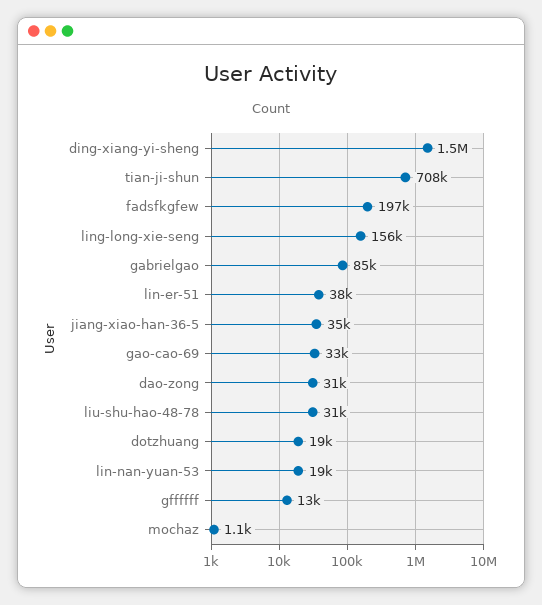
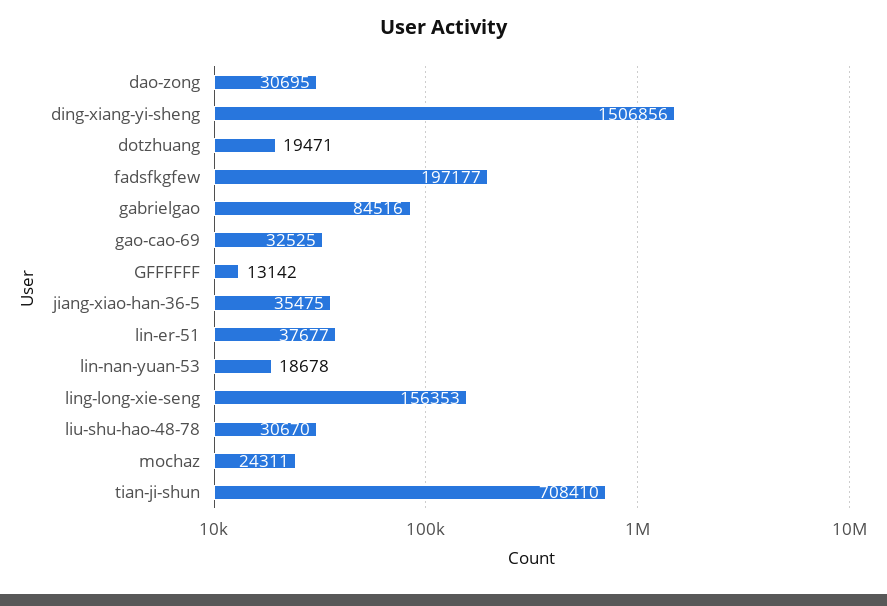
  {
    "ding-xiang-yi-sheng": 1506856,
    "tian-ji-shun": 708410,
    "fadsfkgfew": 197177,
    "ling-long-xie-seng": 156353,
    "gabrielgao": 84516,
    "lin-er-51": 37677,
    "jiang-xiao-han-36-5": 35475,
    "gao-cao-69": 32525,
    "dao-zong": 30695,
    "liu-shu-hao-48-78": 30670,
    "dotzhuang": 19471,
    "lin-nan-yuan-53": 18678,
    "gffffff": 13142,
-   "mochaz": 1100
+   "mochaz": 24311
  }

